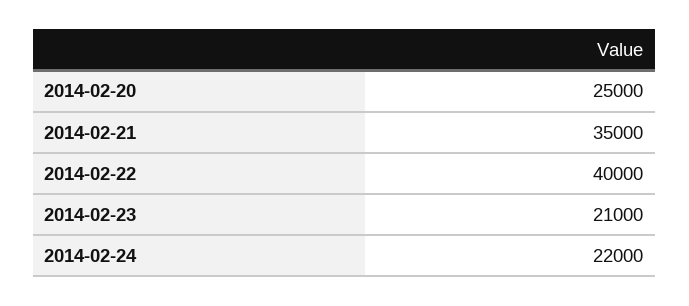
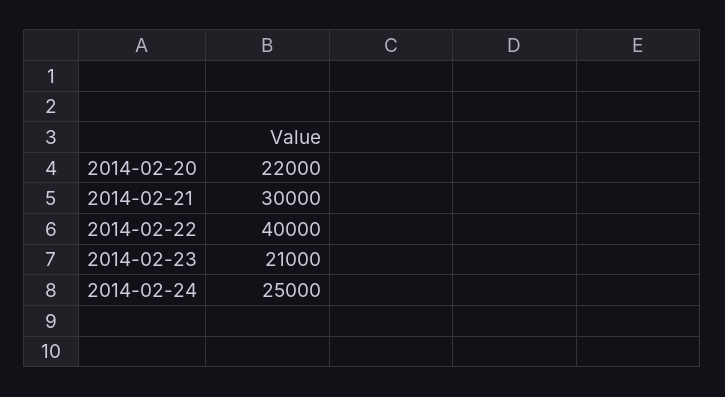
  {
-   "2014-02-20": 25000,
+   "2014-02-20": 22000,
-   "2014-02-21": 35000,
+   "2014-02-21": 30000,
    "2014-02-22": 40000,
    "2014-02-23": 21000,
-   "2014-02-24": 22000
+   "2014-02-24": 25000
  }

